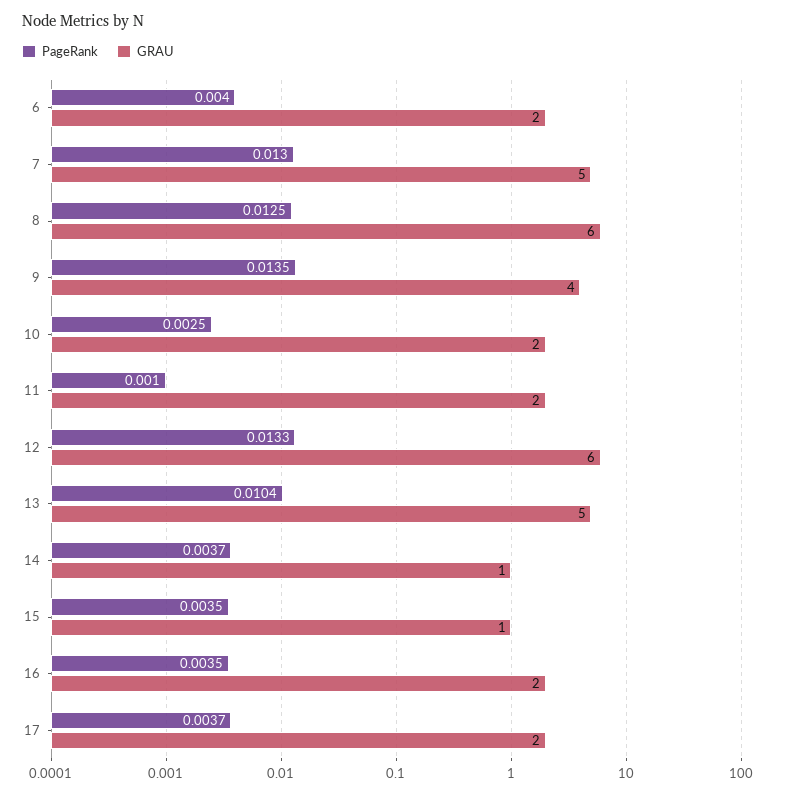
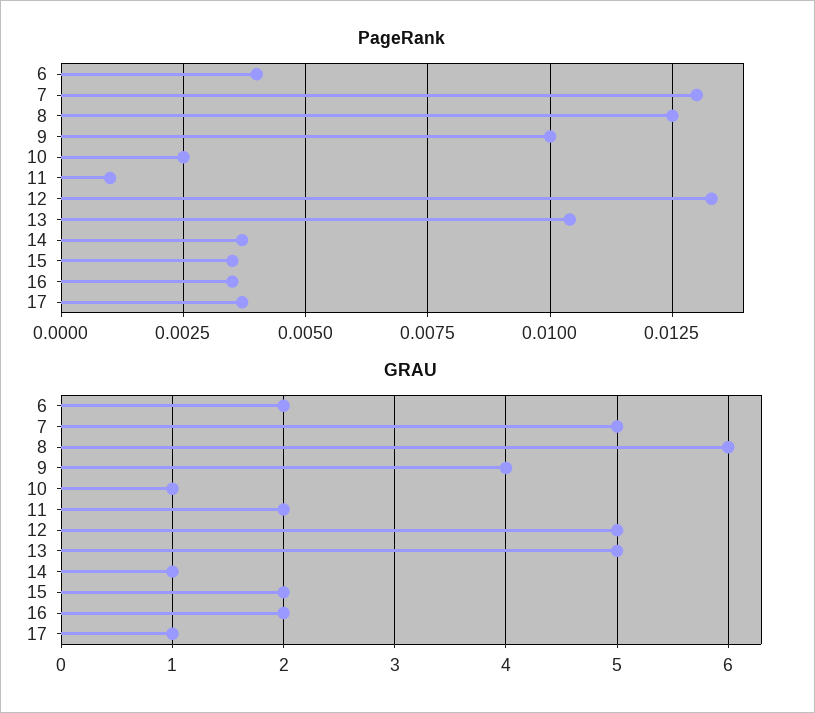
  {
    "PageRank": {
      "6": 0.004,
      "7": 0.013,
      "8": 0.0125,
-     "9": 0.0135,
+     "9": 0.01,
      "10": 0.0025,
      "11": 0.001,
      "12": 0.0133,
      "13": 0.0104,
      "14": 0.0037,
      "15": 0.0035,
      "16": 0.0035,
      "17": 0.0037
    },
    "GRAU": {
      "6": 2,
      "7": 5,
      "8": 6,
      "9": 4,
-     "10": 2,
+     "10": 1,
      "11": 2,
-     "12": 6,
+     "12": 5,
      "13": 5,
      "14": 1,
-     "15": 1,
+     "15": 2,
      "16": 2,
-     "17": 2
+     "17": 1
    }
  }

